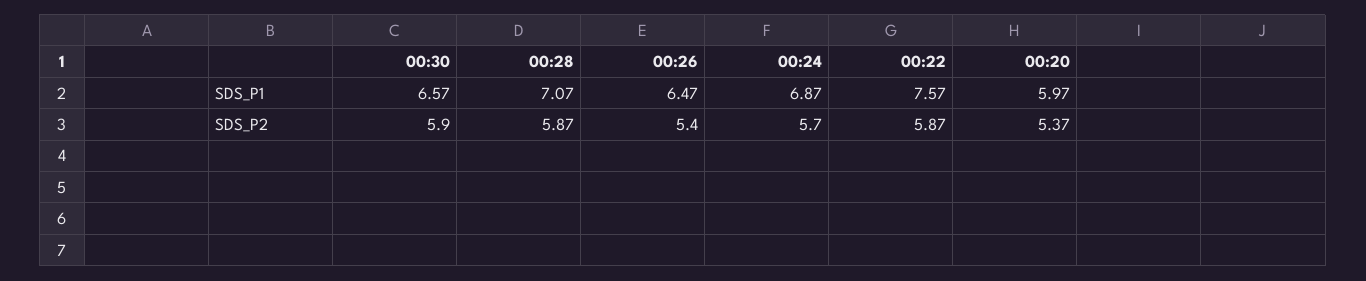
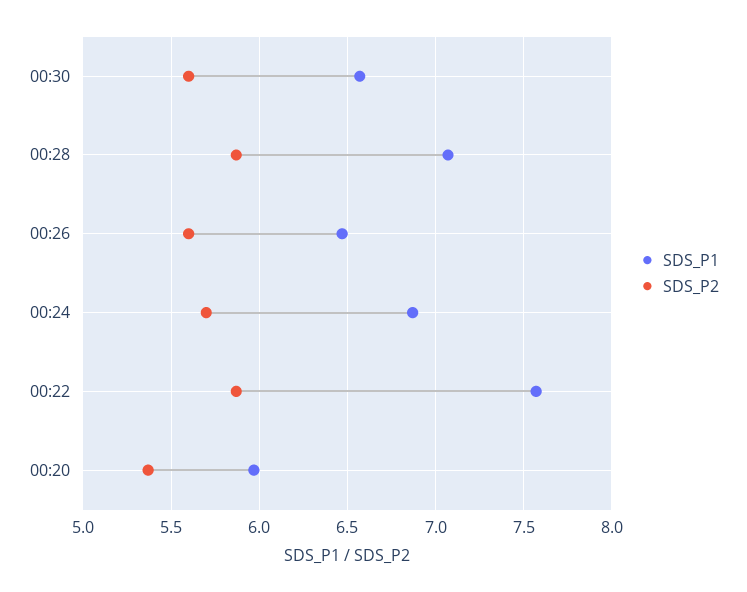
  {
    "SDS_P1": {
      "00:30": 6.57,
      "00:28": 7.07,
      "00:26": 6.47,
      "00:24": 6.87,
      "00:22": 7.57,
      "00:20": 5.97
    },
    "SDS_P2": {
-     "00:30": 5.9,
+     "00:30": 5.6,
      "00:28": 5.87,
-     "00:26": 5.4,
+     "00:26": 5.6,
      "00:24": 5.7,
      "00:22": 5.87,
      "00:20": 5.37
    }
  }

